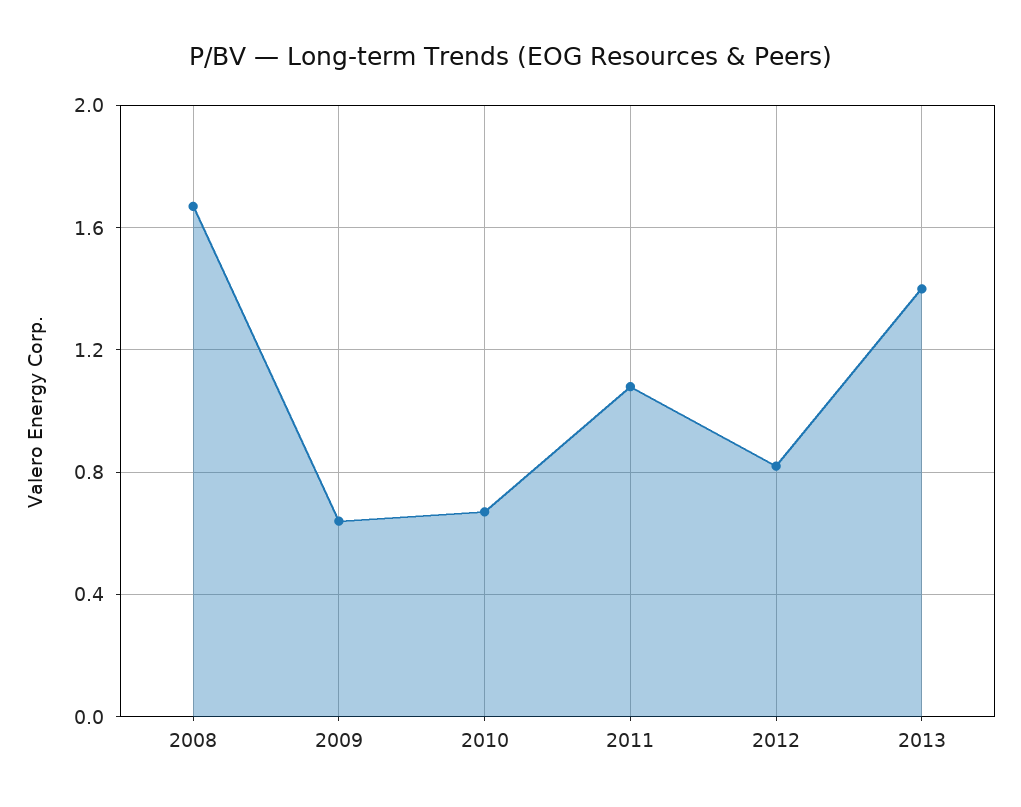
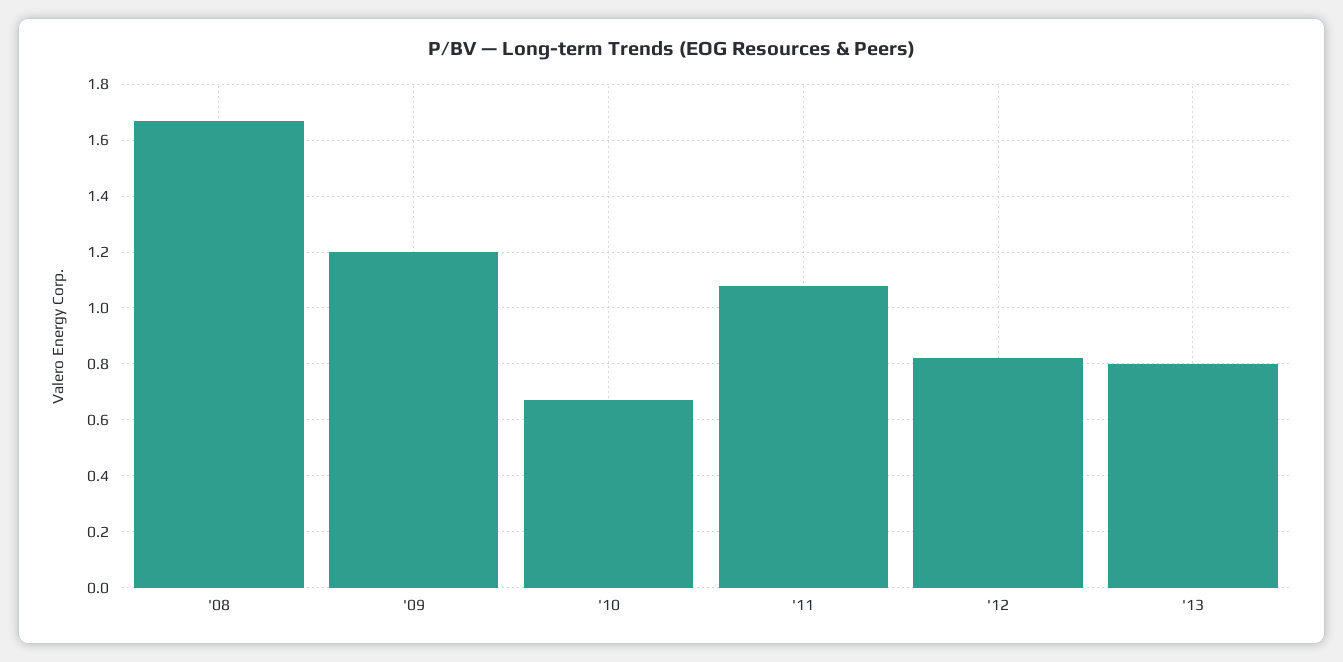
  {
    "2008": 1.65,
-   "2009": 0.65,
+   "2009": 1.2,
    "2010": 0.65,
    "2011": 1.1,
    "2012": 0.8,
-   "2013": 1.4
+   "2013": 0.8
  }

